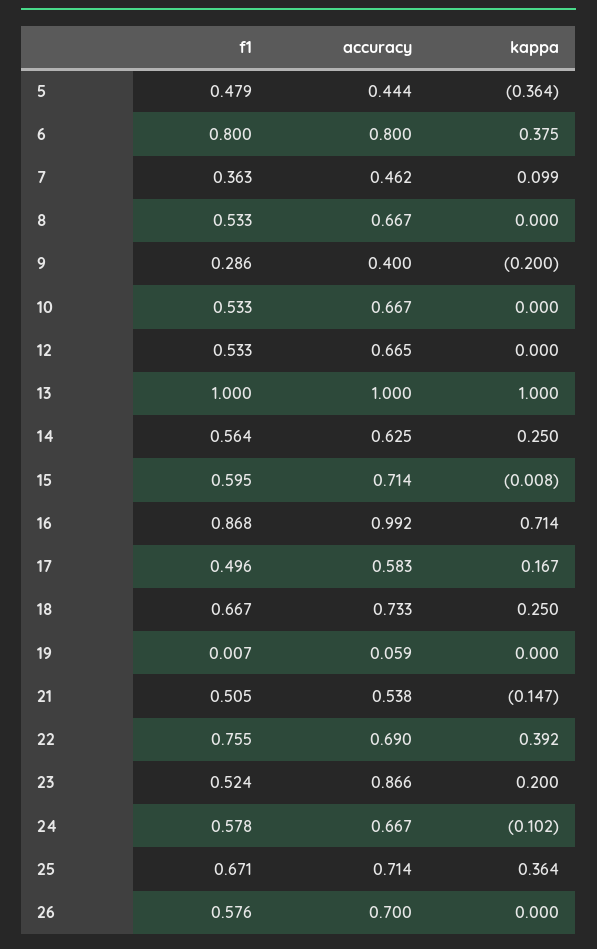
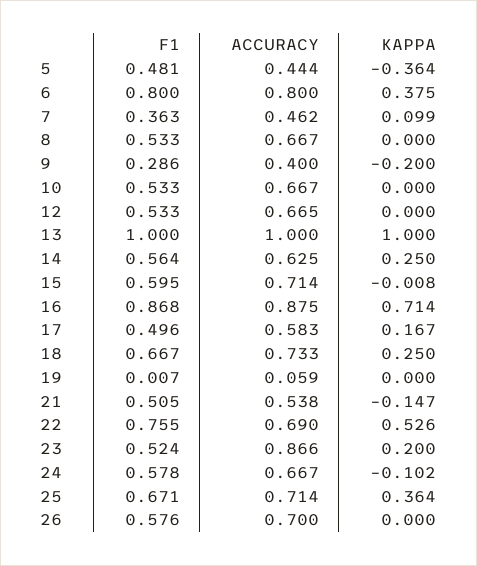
  {
    "f1": {
-     "5": 0.479,
+     "5": 0.481,
      "6": 0.8,
      "7": 0.363,
      "8": 0.533,
      "9": 0.286,
      "10": 0.533,
      "12": 0.533,
      "13": 1,
      "14": 0.564,
      "15": 0.595,
      "16": 0.868,
      "17": 0.496,
      "18": 0.667,
      "19": 0.007,
      "21": 0.505,
      "22": 0.755,
      "23": 0.524,
      "24": 0.578,
      "25": 0.671,
      "26": 0.576
    },
    "accuracy": {
      "5": 0.444,
      "6": 0.8,
      "7": 0.462,
      "8": 0.667,
      "9": 0.4,
      "10": 0.667,
      "12": 0.665,
      "13": 1,
      "14": 0.625,
      "15": 0.714,
-     "16": 0.992,
+     "16": 0.875,
      "17": 0.583,
      "18": 0.733,
      "19": 0.059,
      "21": 0.538,
      "22": 0.69,
      "23": 0.866,
      "24": 0.667,
      "25": 0.714,
      "26": 0.7
    },
    "kappa": {
      "5": -0.364,
      "6": 0.375,
      "7": 0.099,
      "8": 0,
      "9": -0.2,
      "10": 0,
      "12": 0,
      "13": 1,
      "14": 0.25,
      "15": -0.008,
      "16": 0.714,
      "17": 0.167,
      "18": 0.25,
      "19": 0,
      "21": -0.147,
-     "22": 0.392,
+     "22": 0.526,
      "23": 0.2,
      "24": -0.102,
      "25": 0.364,
      "26": 0
    }
  }

